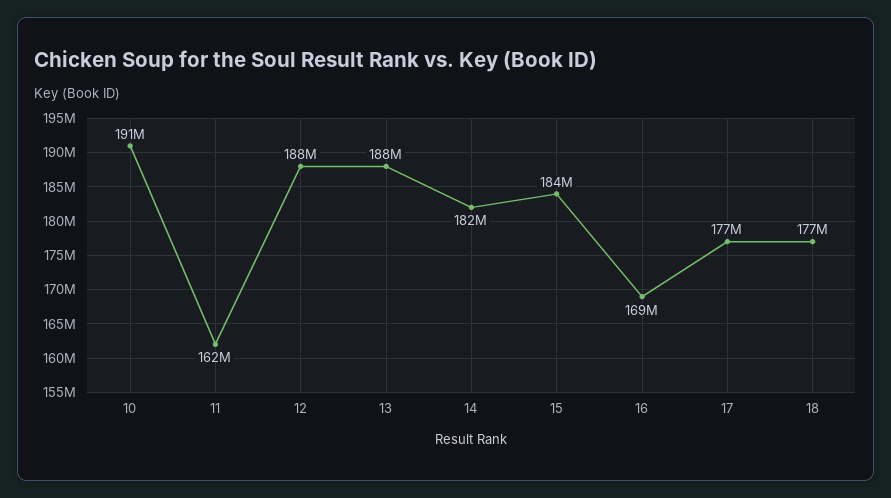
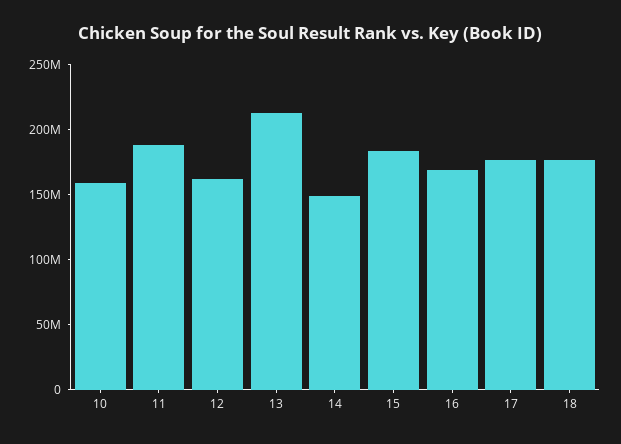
  {
-   "10": 191000000,
+   "10": 160000000,
-   "11": 162000000,
+   "11": 190000000,
-   "12": 188000000,
+   "12": 160000000,
-   "13": 188000000,
+   "13": 210000000,
-   "14": 182000000,
+   "14": 150000000,
    "15": 184000000,
    "16": 169000000,
    "17": 177000000,
    "18": 177000000
  }

